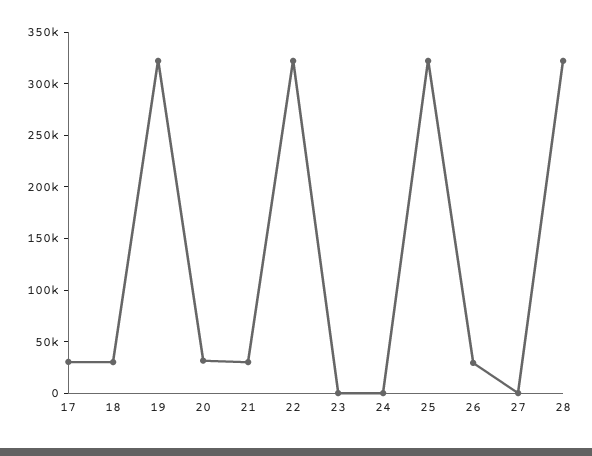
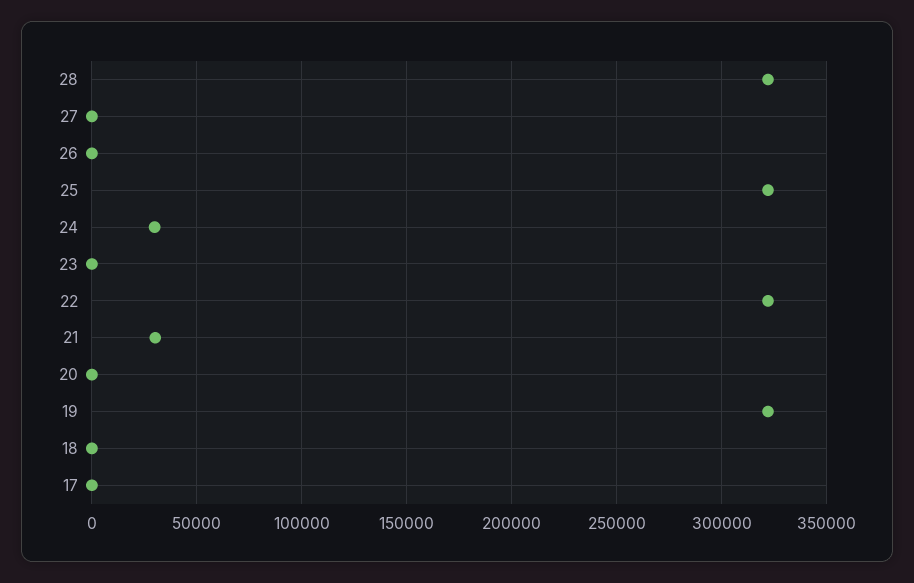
  {
-   "17": 30000,
+   "17": 0,
-   "18": 30000,
+   "18": 0,
    "19": 320000,
-   "20": 30000,
+   "20": 0,
    "21": 30000,
    "22": 320000,
    "23": 0,
-   "24": 0,
+   "24": 30000,
    "25": 320000,
-   "26": 30000,
+   "26": 0,
    "27": 0,
    "28": 320000
  }

